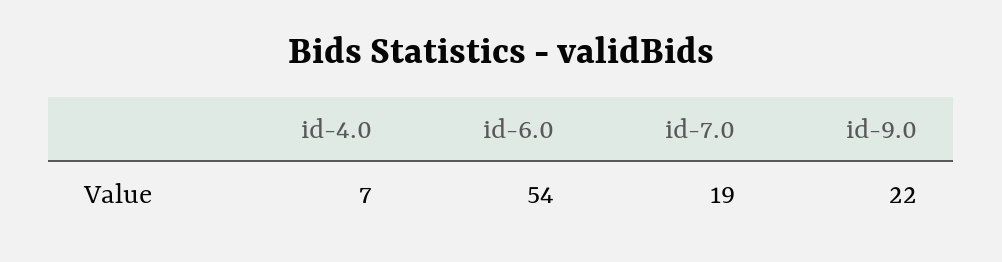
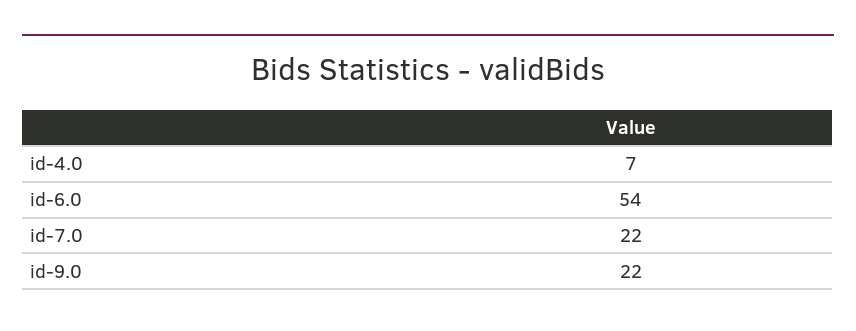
  {
    "id-4.0": 7,
    "id-6.0": 54,
-   "id-7.0": 19,
+   "id-7.0": 22,
    "id-9.0": 22
  }

